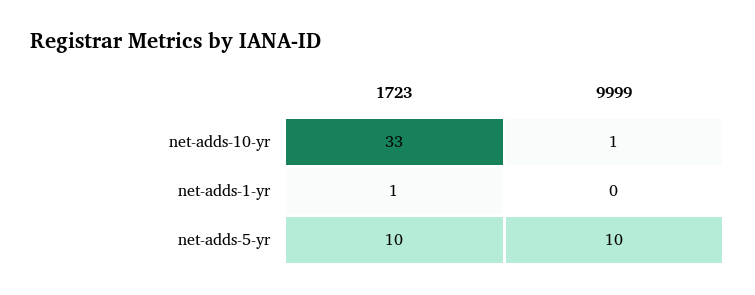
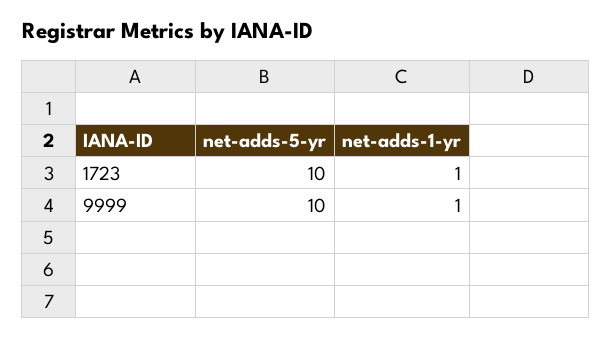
  {
    "1723": {
-     "net-adds-10-yr": 33,
      "net-adds-1-yr": 1,
      "net-adds-5-yr": 10
    },
    "9999": {
-     "net-adds-10-yr": 1,
-     "net-adds-1-yr": 0,
+     "net-adds-1-yr": 1,
      "net-adds-5-yr": 10
    }
  }

